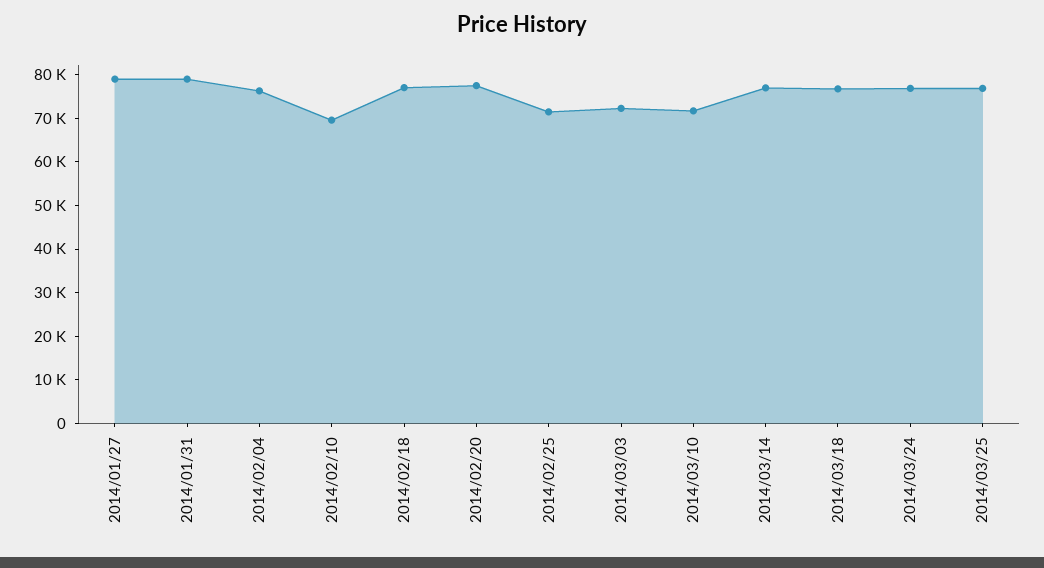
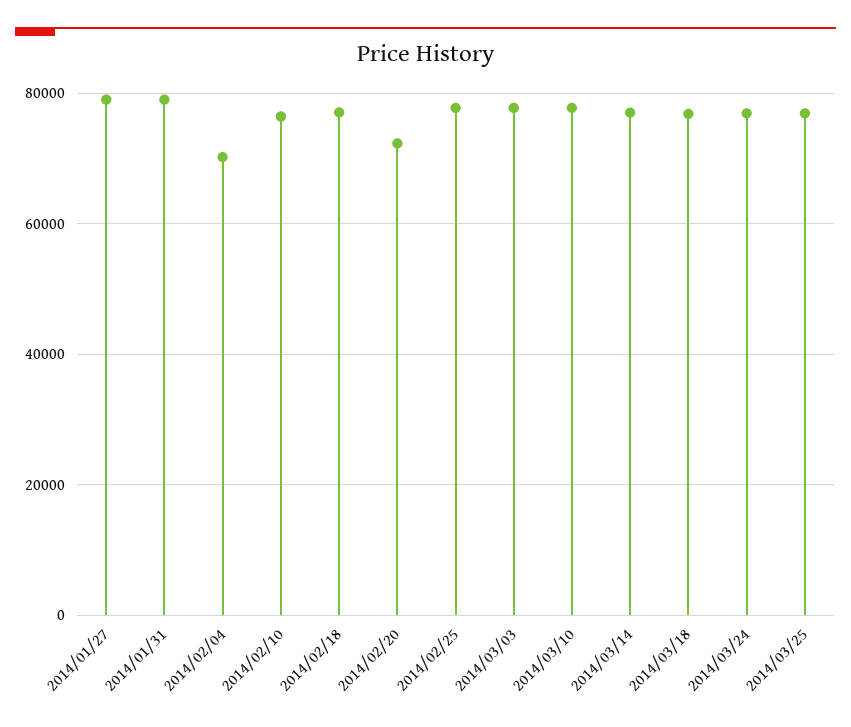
  {
    "2014/01/27": 80000,
    "2014/01/31": 80000,
-   "2014/02/04": 76000,
+   "2014/02/04": 70000,
-   "2014/02/10": 70000,
+   "2014/02/10": 76000,
    "2014/02/18": 78000,
-   "2014/02/20": 78000,
+   "2014/02/20": 72000,
-   "2014/02/25": 72000,
+   "2014/02/25": 78000,
-   "2014/03/03": 72000,
+   "2014/03/03": 78000,
-   "2014/03/10": 72000,
+   "2014/03/10": 78000,
    "2014/03/14": 78000,
    "2014/03/18": 76000,
    "2014/03/24": 76000,
    "2014/03/25": 76000
  }

